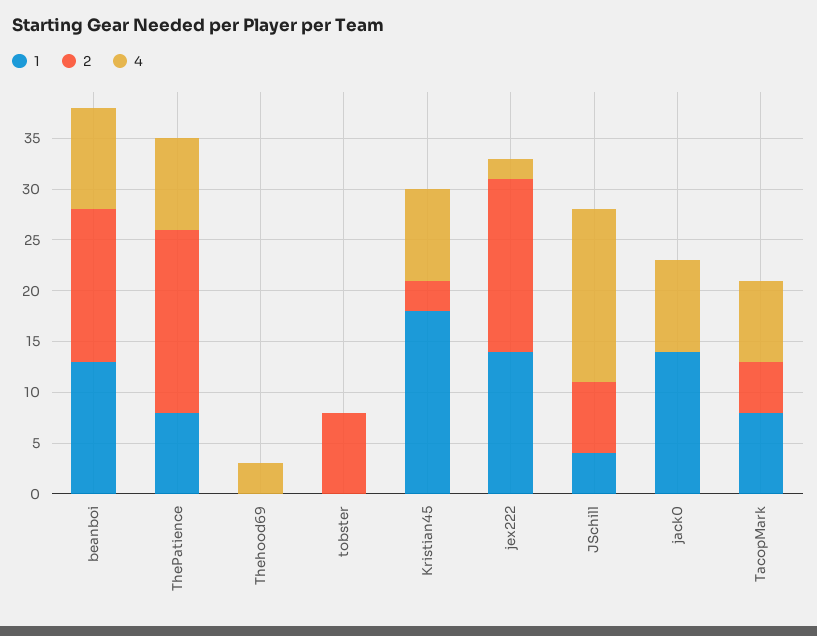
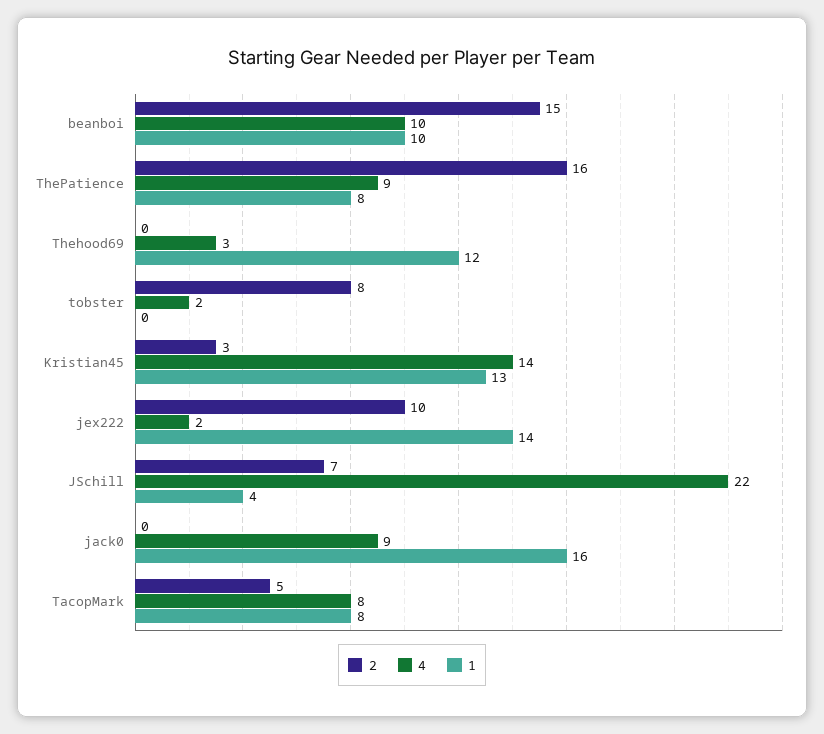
  {
    "1": {
-     "beanboi": 13,
+     "beanboi": 10,
      "ThePatience": 8,
-     "Thehood69": 0,
+     "Thehood69": 12,
      "tobster": 0,
-     "Kristian45": 18,
+     "Kristian45": 13,
      "jex222": 14,
      "JSchill": 4,
-     "jack0": 14,
+     "jack0": 16,
      "TacopMark": 8
    },
    "2": {
      "beanboi": 15,
-     "ThePatience": 18,
+     "ThePatience": 16,
      "Thehood69": 0,
      "tobster": 8,
      "Kristian45": 3,
-     "jex222": 17,
+     "jex222": 10,
      "JSchill": 7,
      "jack0": 0,
      "TacopMark": 5
    },
    "4": {
      "beanboi": 10,
      "ThePatience": 9,
      "Thehood69": 3,
-     "tobster": 0,
+     "tobster": 2,
-     "Kristian45": 9,
+     "Kristian45": 14,
      "jex222": 2,
-     "JSchill": 17,
+     "JSchill": 22,
      "jack0": 9,
      "TacopMark": 8
    }
  }

